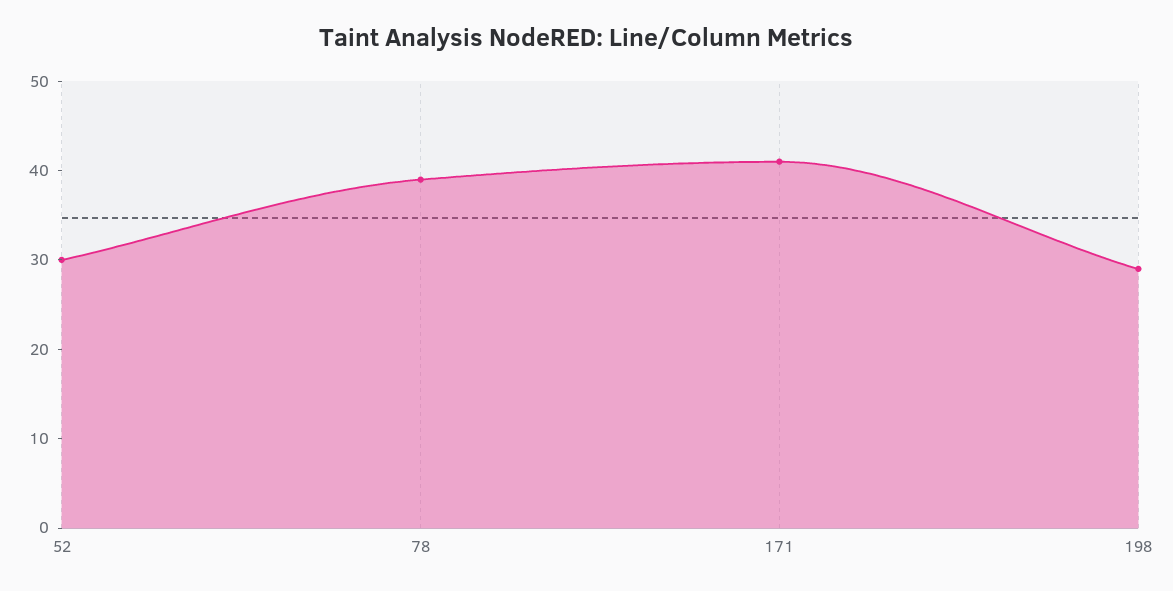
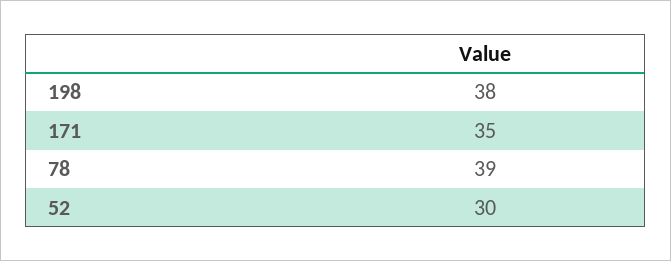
  {
    "52": 30,
    "78": 39,
-   "171": 41,
+   "171": 35,
-   "198": 29
+   "198": 38
  }

